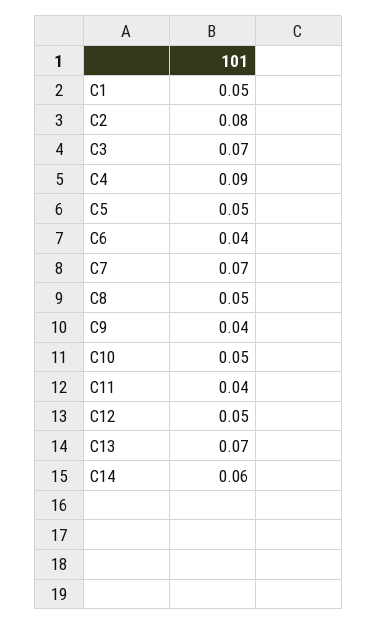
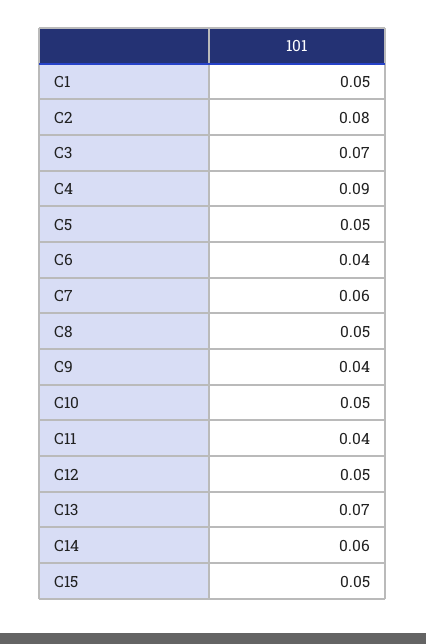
  {
    "C1": 0.05,
    "C2": 0.08,
    "C3": 0.07,
    "C4": 0.09,
    "C5": 0.05,
    "C6": 0.04,
-   "C7": 0.07,
+   "C7": 0.06,
    "C8": 0.05,
    "C9": 0.04,
    "C10": 0.05,
    "C11": 0.04,
    "C12": 0.05,
    "C13": 0.07,
-   "C14": 0.06
+   "C14": 0.06,
+   "C15": 0.05
  }

